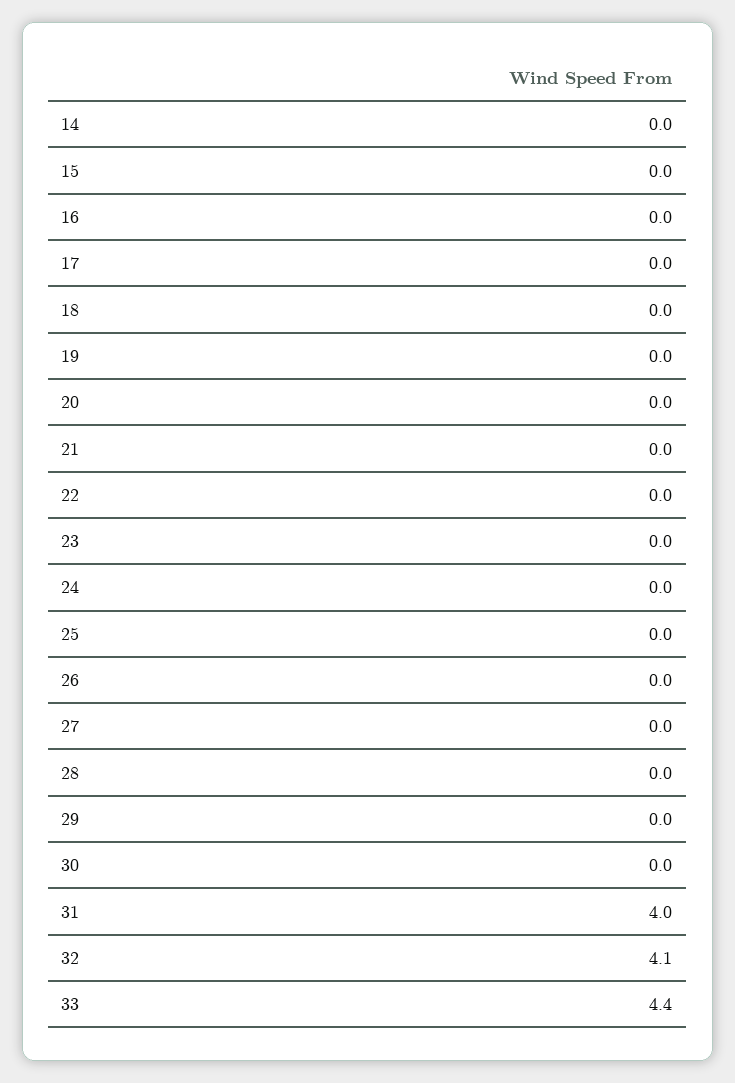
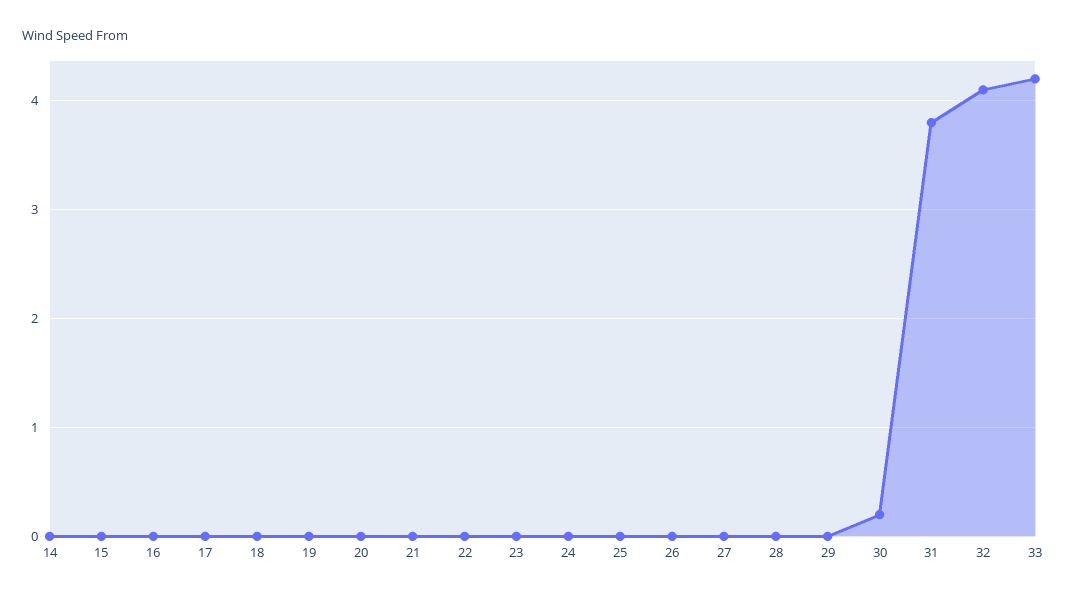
  {
    "14": 0,
    "15": 0,
    "16": 0,
    "17": 0,
    "18": 0,
    "19": 0,
    "20": 0,
    "21": 0,
    "22": 0,
    "23": 0,
    "24": 0,
    "25": 0,
    "26": 0,
    "27": 0,
    "28": 0,
    "29": 0,
-   "30": 0,
+   "30": 0.2,
-   "31": 4,
+   "31": 3.8,
    "32": 4.1,
-   "33": 4.4
+   "33": 4.2
  }

